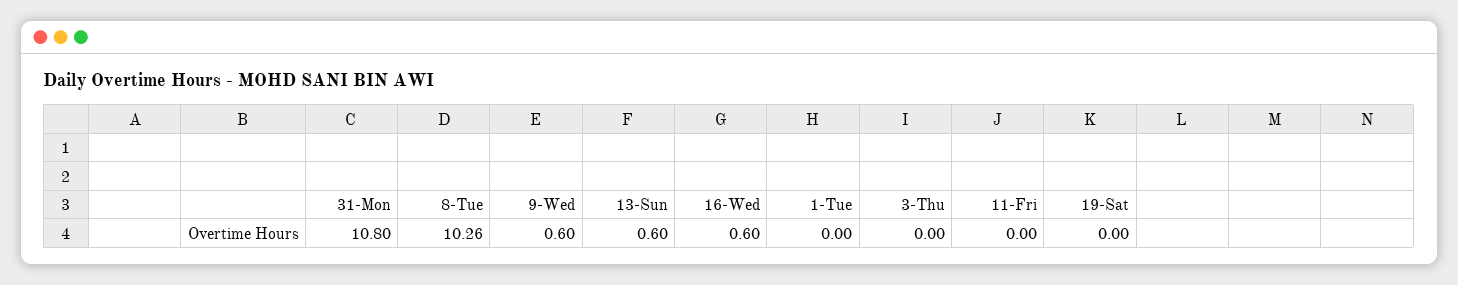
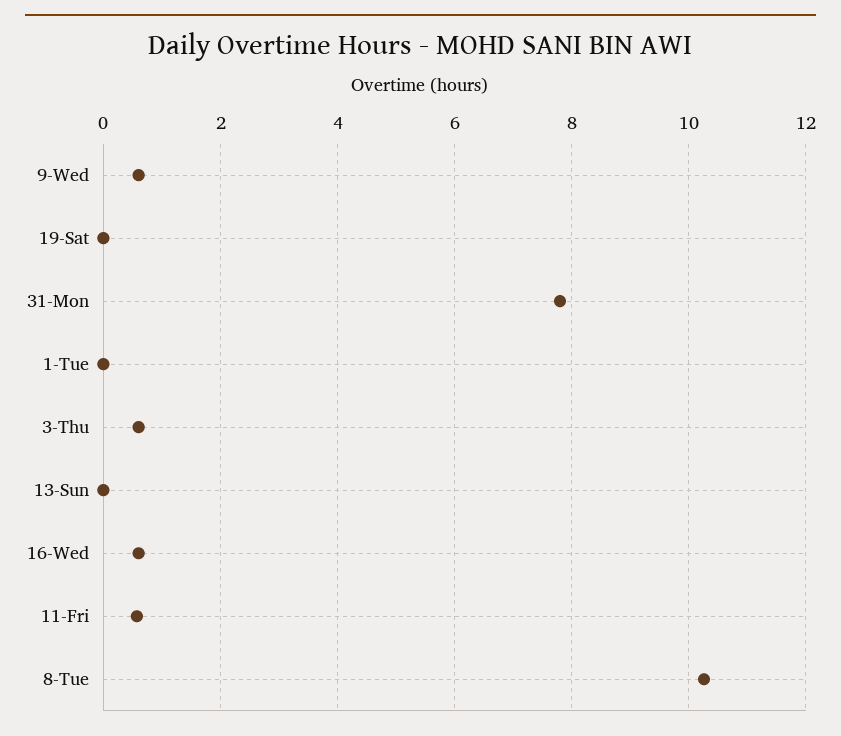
  {
-   "31-Mon": 10.8,
+   "31-Mon": 7.8,
    "8-Tue": 10.26,
    "9-Wed": 0.6,
-   "13-Sun": 0.6,
+   "13-Sun": 0,
    "16-Wed": 0.6,
    "1-Tue": 0,
-   "3-Thu": 0,
+   "3-Thu": 0.6,
-   "11-Fri": 0,
+   "11-Fri": 0.6,
    "19-Sat": 0
  }

